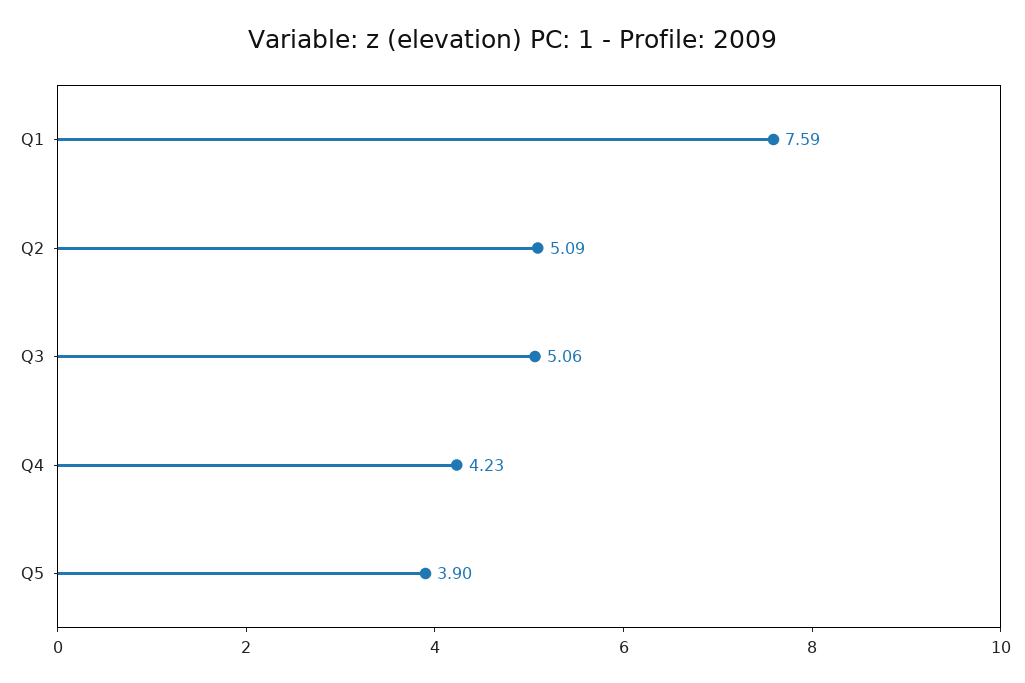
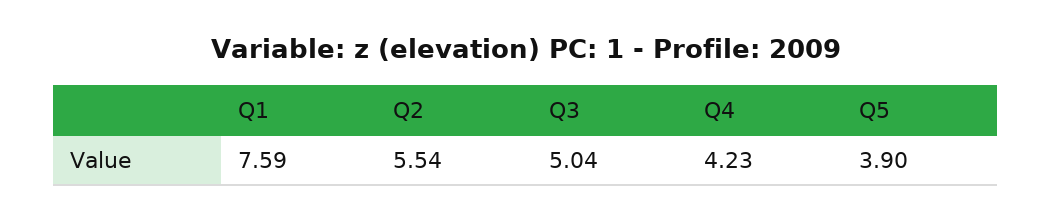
  {
    "Q1": 7.59,
-   "Q2": 5.09,
+   "Q2": 5.54,
-   "Q3": 5.06,
+   "Q3": 5.04,
    "Q4": 4.23,
    "Q5": 3.9
  }

